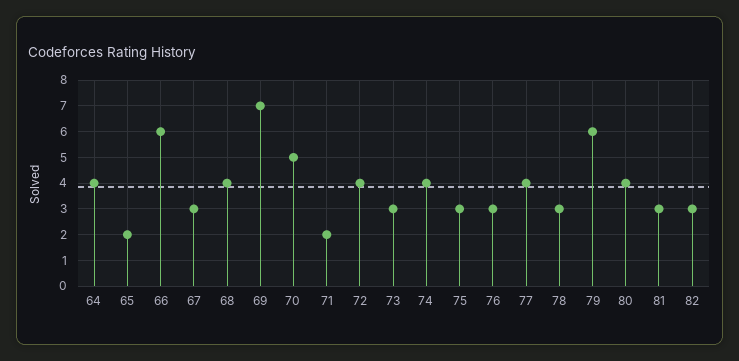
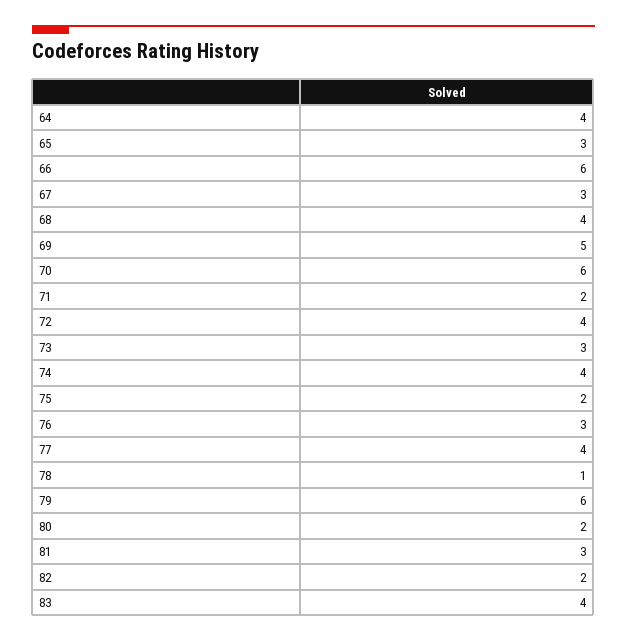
  {
    "64": 4,
-   "65": 2,
+   "65": 3,
    "66": 6,
    "67": 3,
    "68": 4,
-   "69": 7,
+   "69": 5,
-   "70": 5,
+   "70": 6,
    "71": 2,
    "72": 4,
    "73": 3,
    "74": 4,
-   "75": 3,
+   "75": 2,
    "76": 3,
    "77": 4,
-   "78": 3,
+   "78": 1,
    "79": 6,
-   "80": 4,
+   "80": 2,
    "81": 3,
-   "82": 3
+   "82": 2,
+   "83": 4
  }

